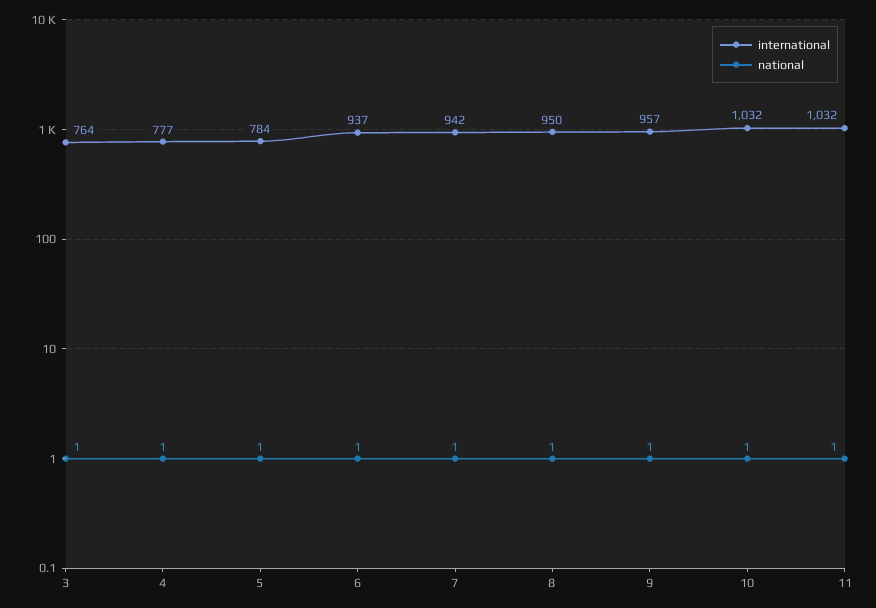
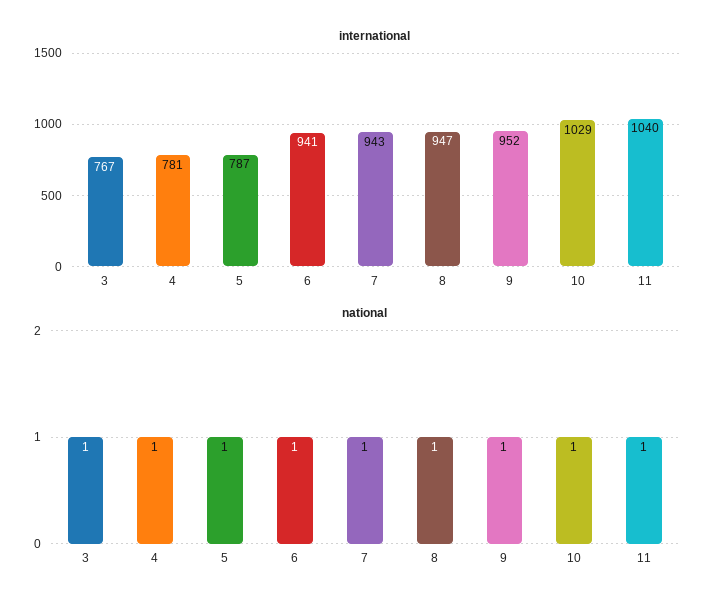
  {
    "international": {
-     "3": 764,
+     "3": 767,
-     "4": 777,
+     "4": 781,
-     "5": 784,
+     "5": 787,
-     "6": 937,
+     "6": 941,
-     "7": 942,
+     "7": 943,
-     "8": 950,
+     "8": 947,
-     "9": 957,
+     "9": 952,
-     "10": 1032,
+     "10": 1029,
-     "11": 1032
+     "11": 1040
    },
    "national": {
      "3": 1,
      "4": 1,
      "5": 1,
      "6": 1,
      "7": 1,
      "8": 1,
      "9": 1,
      "10": 1,
      "11": 1
    }
  }

